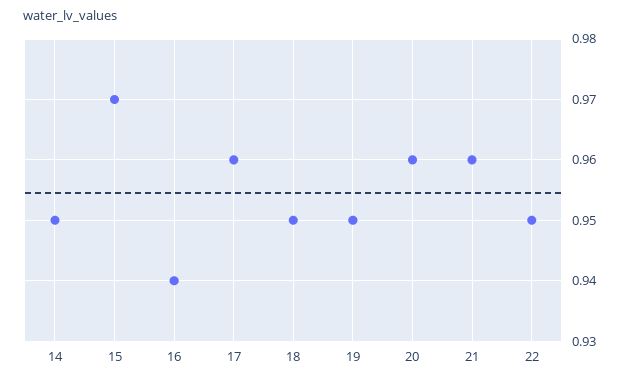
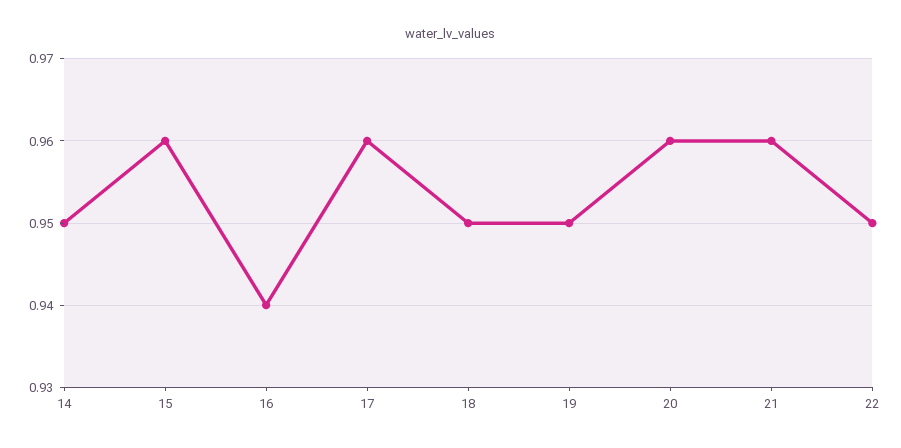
  {
    "14": 0.95,
-   "15": 0.97,
+   "15": 0.96,
    "16": 0.94,
    "17": 0.96,
    "18": 0.95,
    "19": 0.95,
    "20": 0.96,
    "21": 0.96,
    "22": 0.95
  }

